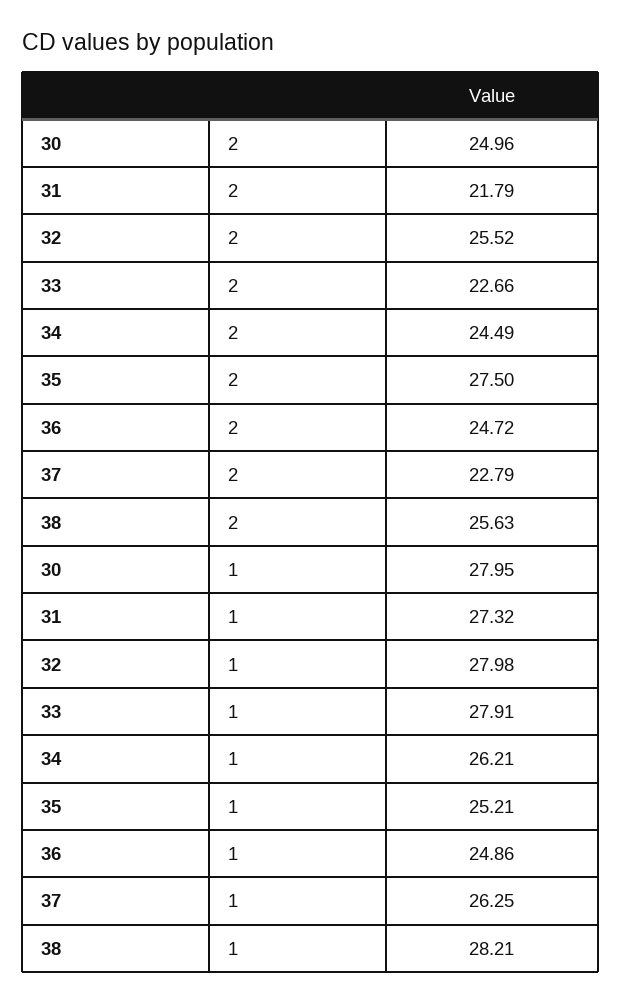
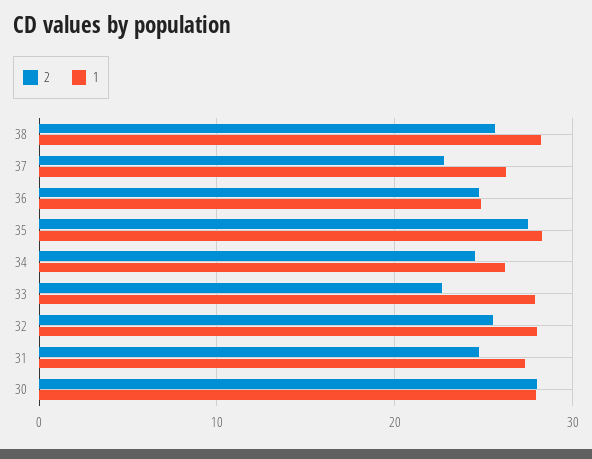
  {
    "2": {
-     "30": 24.96,
+     "30": 28,
-     "31": 21.79,
+     "31": 25,
      "32": 25.52,
      "33": 22.66,
      "34": 24.49,
      "35": 27.5,
      "36": 24.72,
      "37": 22.79,
      "38": 25.63
    },
    "1": {
      "30": 27.95,
      "31": 27.32,
      "32": 27.98,
      "33": 27.91,
      "34": 26.21,
-     "35": 25.21,
+     "35": 28,
      "36": 24.86,
      "37": 26.25,
      "38": 28.21
    }
  }

